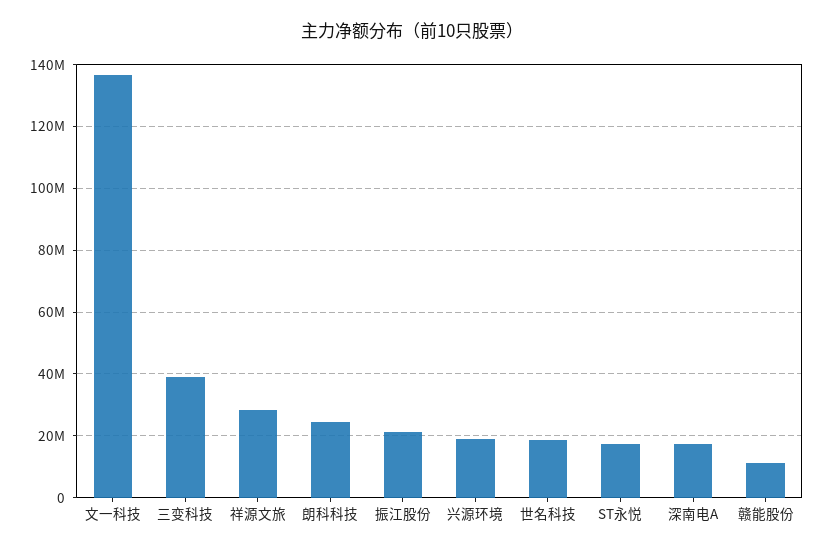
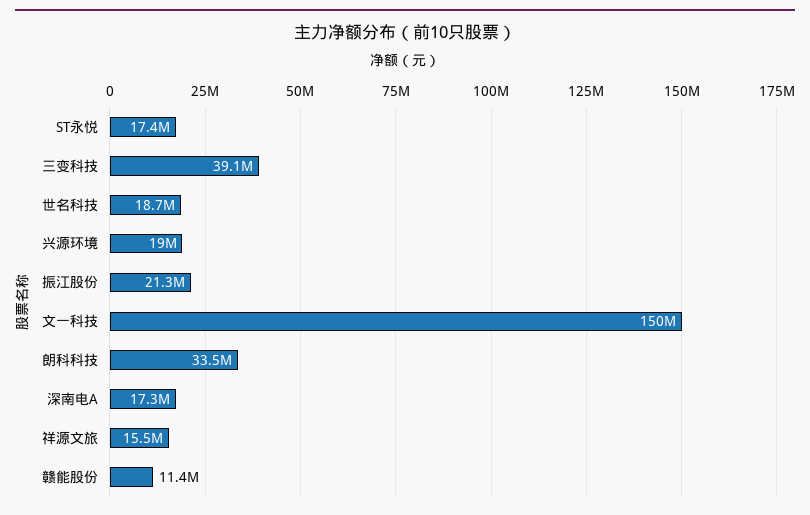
  {
-   "文一科技": 136000000,
+   "文一科技": 150000000,
    "三变科技": 39100000,
-   "祥源文旅": 28000000,
+   "祥源文旅": 15500000,
-   "朗科科技": 24000000,
+   "朗科科技": 33500000,
    "振江股份": 21300000,
    "兴源环境": 19000000,
    "世名科技": 18700000,
    "ST永悦": 17400000,
    "深南电A": 17300000,
    "赣能股份": 11400000
  }

